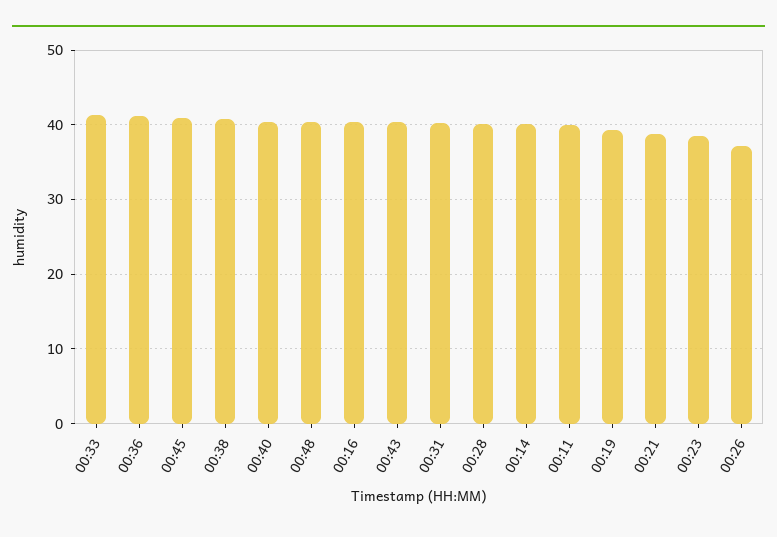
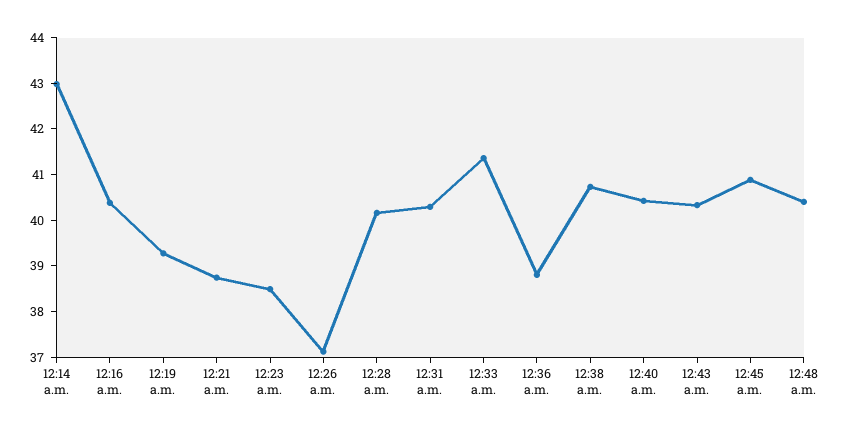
  {
    "00:33": 41.4,
-   "00:36": 41,
+   "00:36": 38.8,
    "00:45": 40.8,
    "00:38": 40.8,
    "00:40": 40.4,
    "00:48": 40.4,
    "00:16": 40.4,
    "00:43": 40.4,
    "00:31": 40.2,
    "00:28": 40.2,
-   "00:14": 40,
+   "00:14": 43,
-   "00:11": 40,
    "00:19": 39.2,
    "00:21": 38.8,
    "00:23": 38.4,
    "00:26": 37.2
  }

